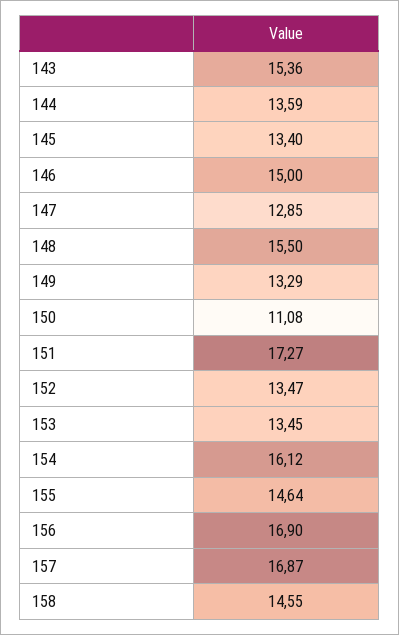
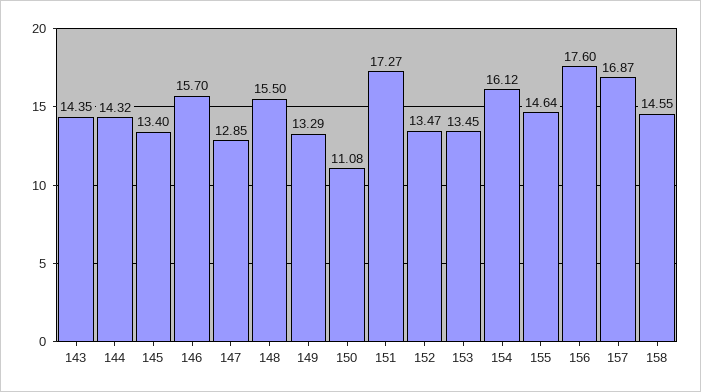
  {
-   "143": 15.36,
+   "143": 14.35,
-   "144": 13.59,
+   "144": 14.32,
    "145": 13.4,
-   "146": 15,
+   "146": 15.7,
    "147": 12.85,
    "148": 15.5,
    "149": 13.29,
    "150": 11.08,
    "151": 17.27,
    "152": 13.47,
    "153": 13.45,
    "154": 16.12,
    "155": 14.64,
-   "156": 16.9,
+   "156": 17.6,
    "157": 16.87,
    "158": 14.55
  }

